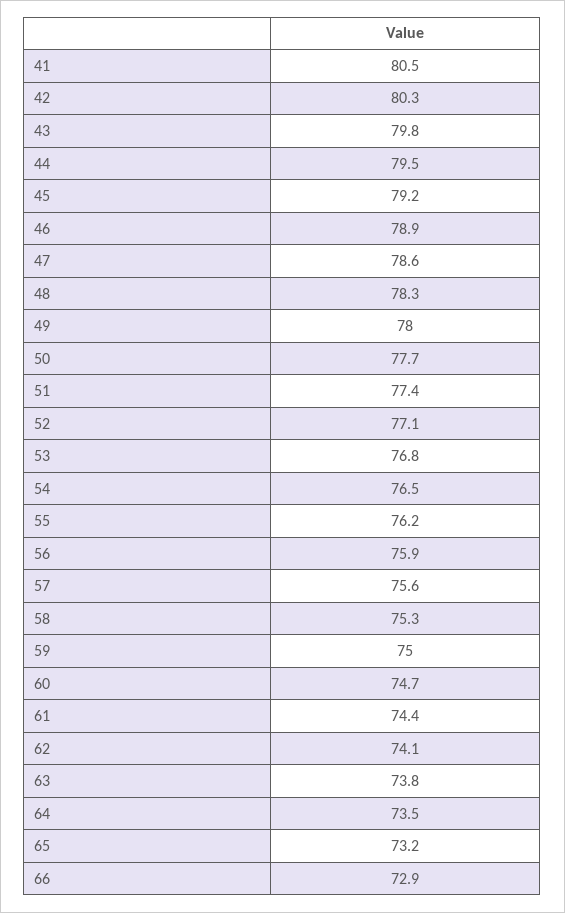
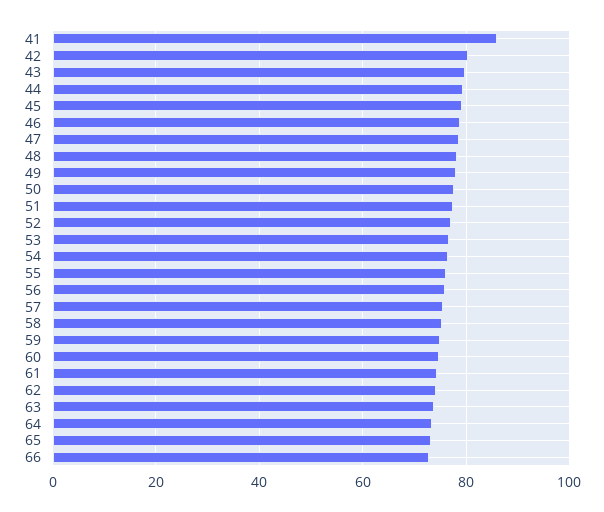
  {
-   "41": 80.5,
+   "41": 86,
    "42": 80.3,
    "43": 79.8,
    "44": 79.5,
    "45": 79.2,
    "46": 78.9,
    "47": 78.6,
    "48": 78.3,
    "49": 78,
    "50": 77.7,
    "51": 77.4,
    "52": 77.1,
    "53": 76.8,
    "54": 76.5,
    "55": 76.2,
    "56": 75.9,
    "57": 75.6,
    "58": 75.3,
    "59": 75,
    "60": 74.7,
    "61": 74.4,
    "62": 74.1,
    "63": 73.8,
    "64": 73.5,
    "65": 73.2,
    "66": 72.9
  }

